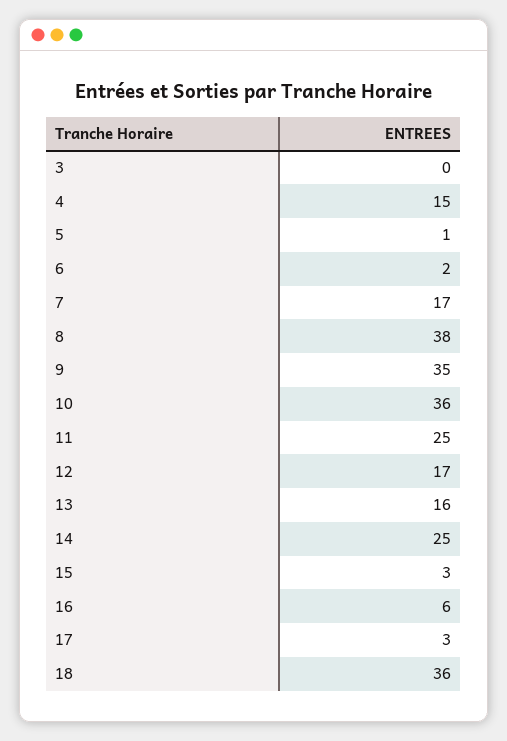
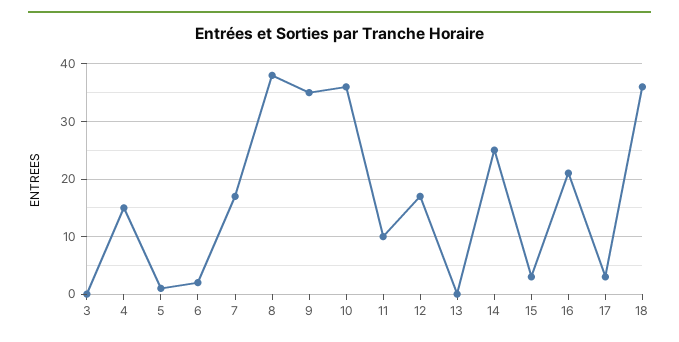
  {
    "3": 0,
    "4": 15,
    "5": 1,
    "6": 2,
    "7": 17,
    "8": 38,
    "9": 35,
    "10": 36,
-   "11": 25,
+   "11": 10,
    "12": 17,
-   "13": 16,
+   "13": 0,
    "14": 25,
    "15": 3,
-   "16": 6,
+   "16": 20,
    "17": 3,
    "18": 36
  }

